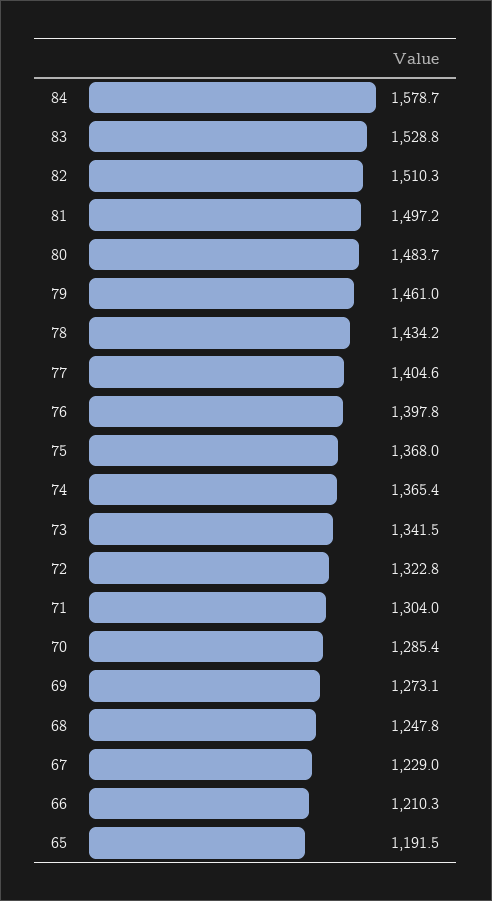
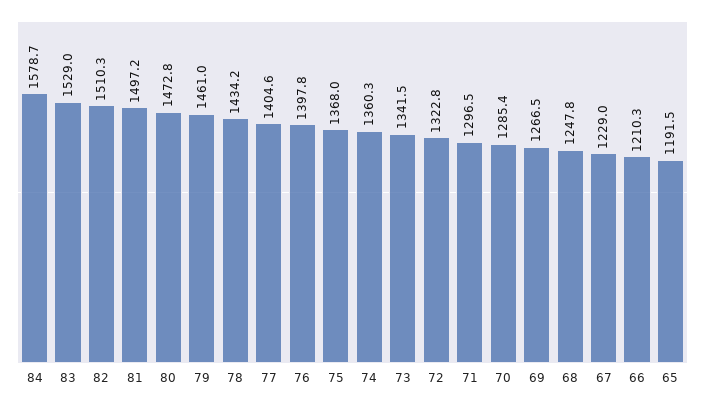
  {
    "84": 1578.7,
-   "83": 1528.8,
+   "83": 1529,
    "82": 1510.3,
    "81": 1497.2,
-   "80": 1483.7,
+   "80": 1472.8,
    "79": 1461,
    "78": 1434.2,
    "77": 1404.6,
    "76": 1397.8,
    "75": 1368,
-   "74": 1365.4,
+   "74": 1360.3,
    "73": 1341.5,
    "72": 1322.8,
-   "71": 1304,
+   "71": 1296.5,
    "70": 1285.4,
-   "69": 1273.1,
+   "69": 1266.5,
    "68": 1247.8,
    "67": 1229,
    "66": 1210.3,
    "65": 1191.5
  }

